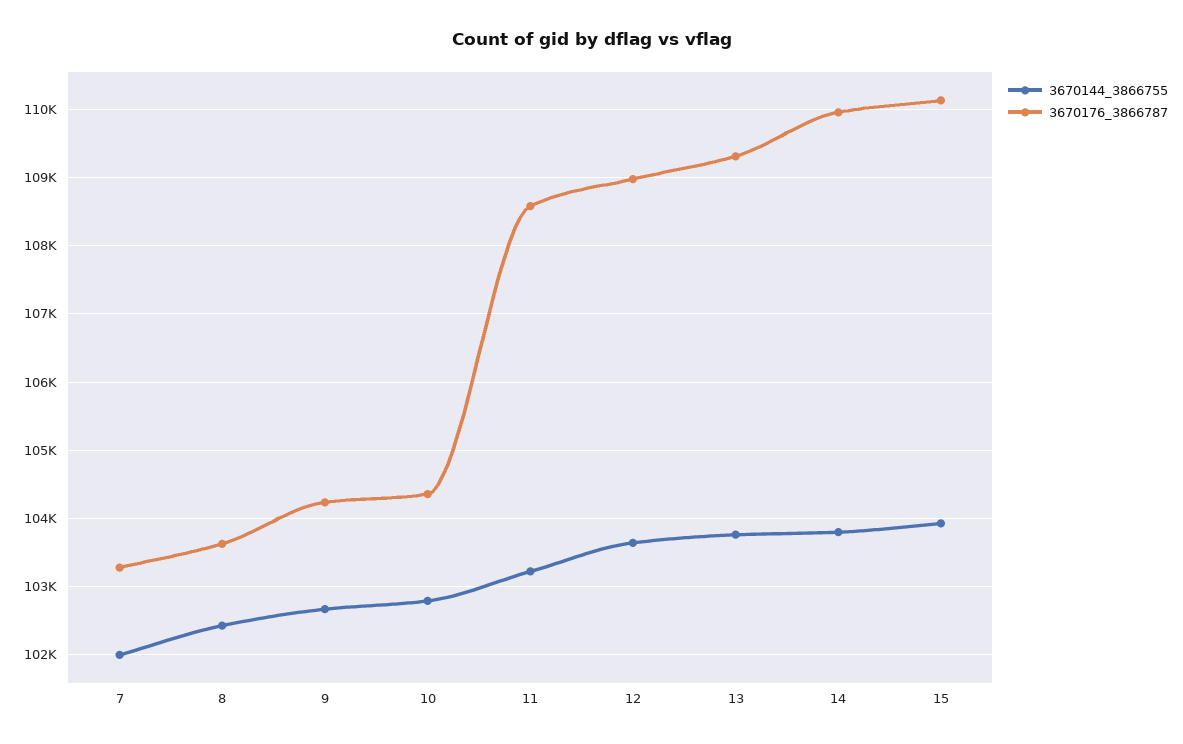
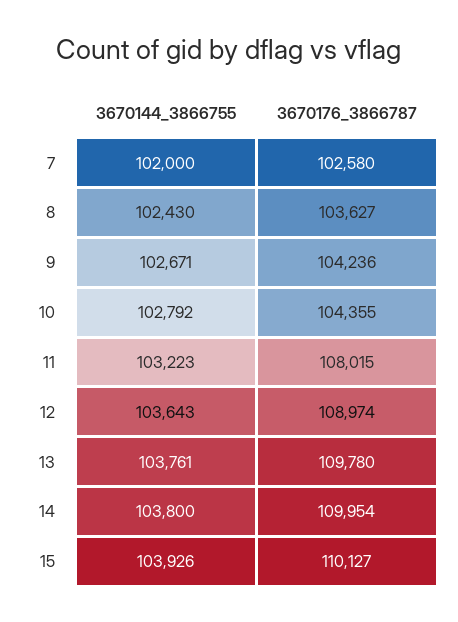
  {
    "3670144_3866755": {
      "7": 102000,
      "8": 102430,
      "9": 102671,
      "10": 102792,
      "11": 103223,
      "12": 103643,
      "13": 103761,
      "14": 103800,
      "15": 103926
    },
    "3670176_3866787": {
-     "7": 103300,
+     "7": 102580,
      "8": 103627,
      "9": 104236,
      "10": 104355,
-     "11": 108600,
+     "11": 108015,
      "12": 108974,
-     "13": 109300,
+     "13": 109780,
      "14": 109954,
      "15": 110127
    }
  }

